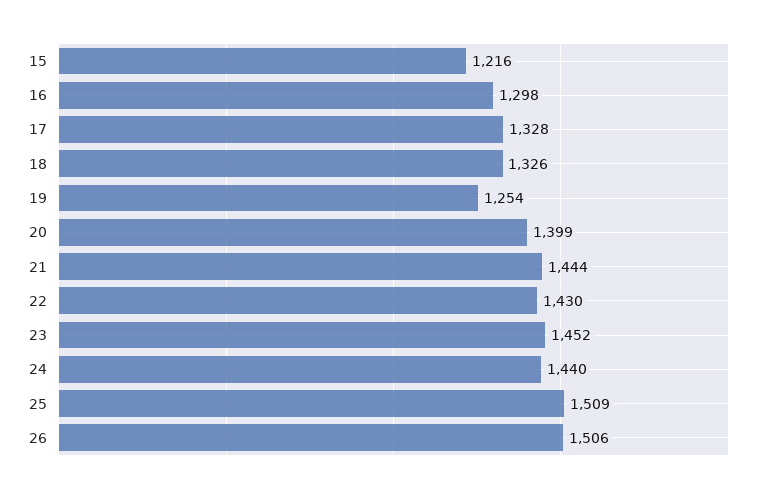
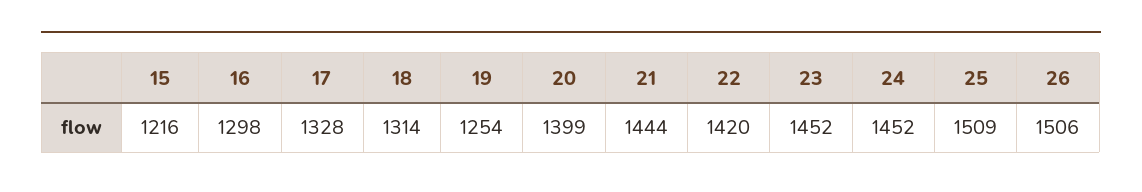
  {
    "15": 1216,
    "16": 1298,
    "17": 1328,
-   "18": 1326,
+   "18": 1314,
    "19": 1254,
    "20": 1399,
    "21": 1444,
-   "22": 1430,
+   "22": 1420,
    "23": 1452,
-   "24": 1440,
+   "24": 1452,
    "25": 1509,
    "26": 1506
  }

